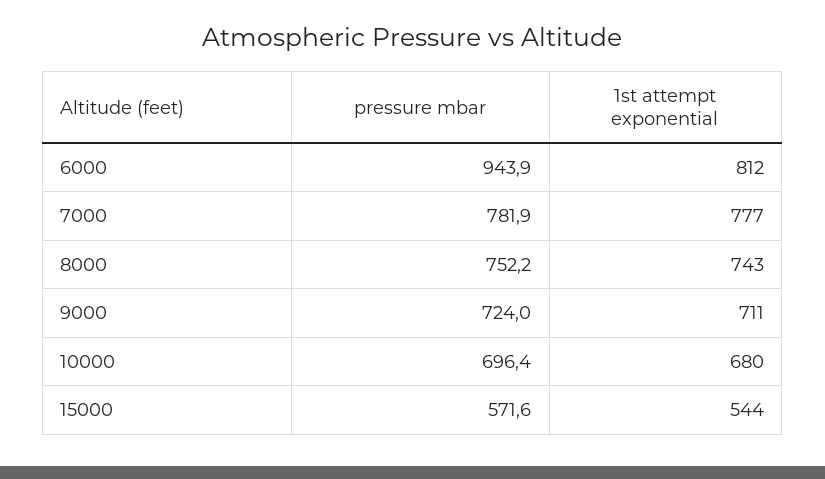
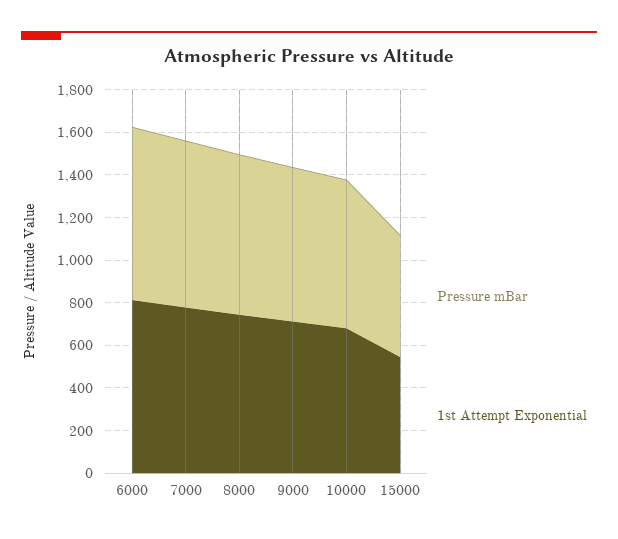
  {
    "pressure mbar": {
-     "6000": 943.9,
+     "6000": 800,
      "7000": 781.9,
      "8000": 752.2,
      "9000": 724,
      "10000": 696.4,
      "15000": 571.6
    },
    "1st attempt exponential": {
      "6000": 812,
      "7000": 777,
      "8000": 743,
      "9000": 711,
      "10000": 680,
      "15000": 544
    }
  }

